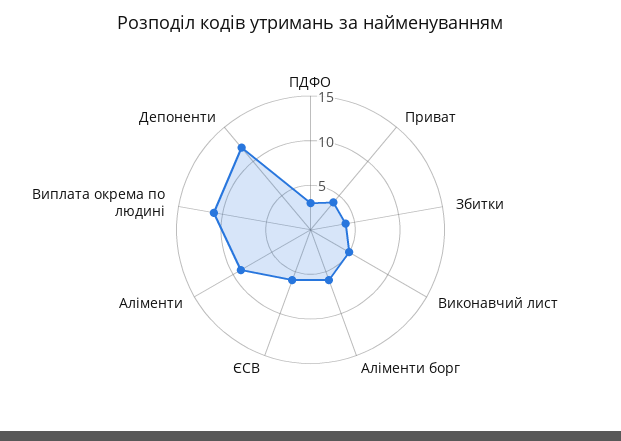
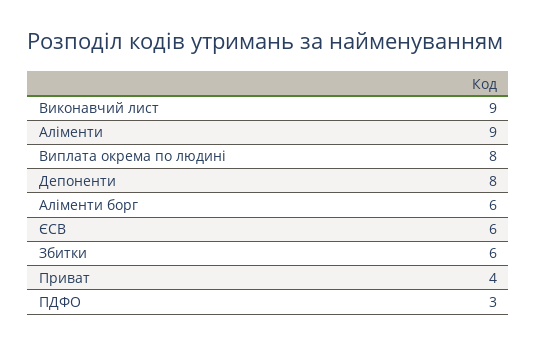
  {
    "ПДФО": 3,
    "Приват": 4,
-   "Збитки": 4,
+   "Збитки": 6,
-   "Виконавчий лист": 5,
+   "Виконавчий лист": 9,
    "Аліменти борг": 6,
    "ЄСВ": 6,
    "Аліменти": 9,
-   "Виплата окрема по людині": 11,
+   "Виплата окрема по людині": 8,
-   "Депоненти": 12
+   "Депоненти": 8
  }

